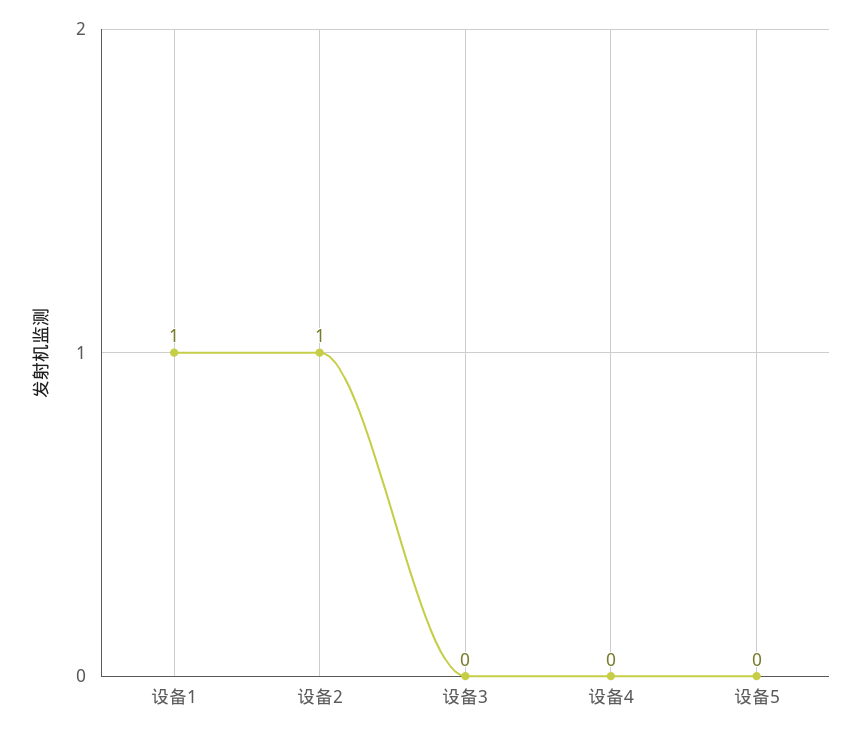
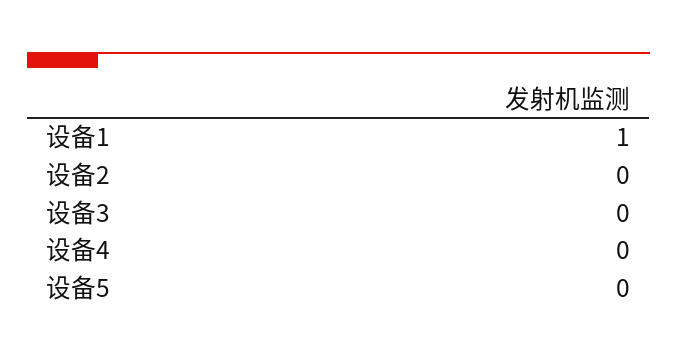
  {
    "设备1": 1,
-   "设备2": 1,
+   "设备2": 0,
    "设备3": 0,
    "设备4": 0,
    "设备5": 0
  }

